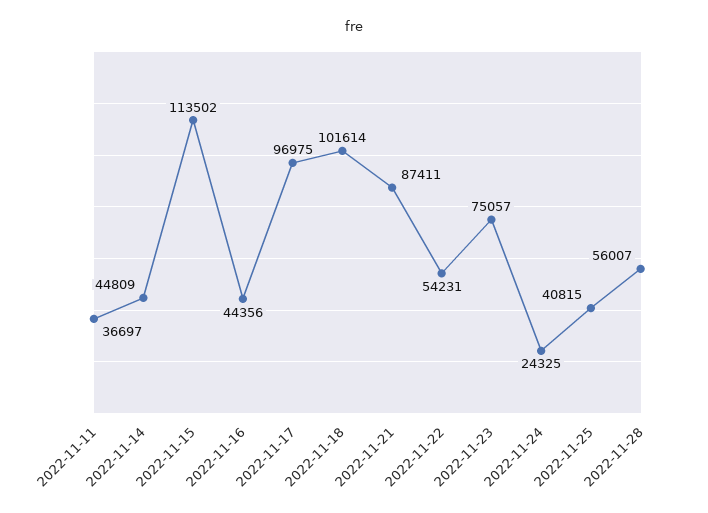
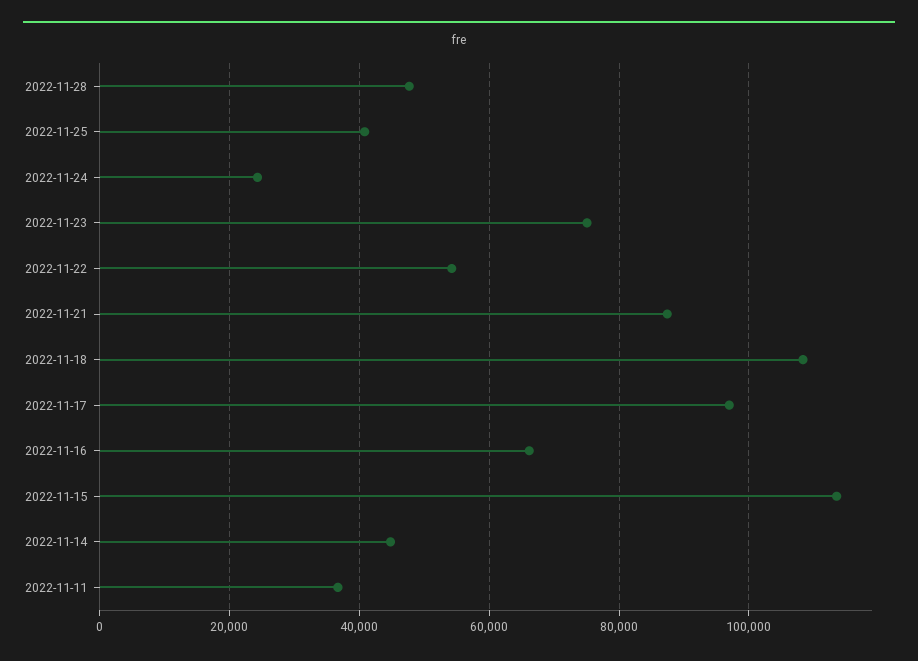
  {
    "2022-11-11": 36697,
    "2022-11-14": 44809,
    "2022-11-15": 113502,
-   "2022-11-16": 44356,
+   "2022-11-16": 66000,
    "2022-11-17": 96975,
-   "2022-11-18": 101614,
+   "2022-11-18": 108000,
    "2022-11-21": 87411,
    "2022-11-22": 54231,
    "2022-11-23": 75057,
    "2022-11-24": 24325,
    "2022-11-25": 40815,
-   "2022-11-28": 56007
+   "2022-11-28": 48000
  }

